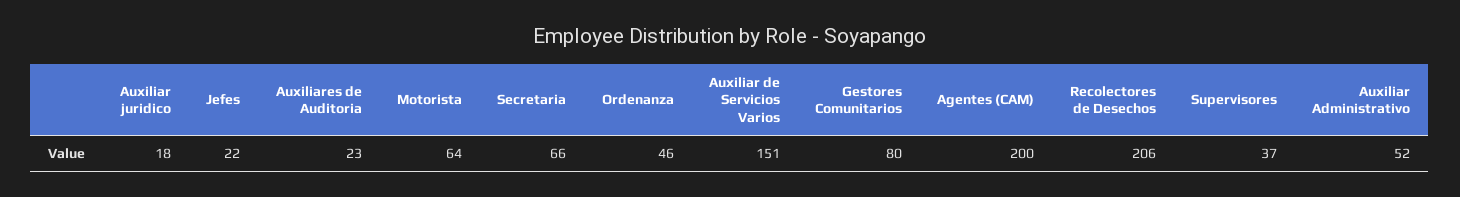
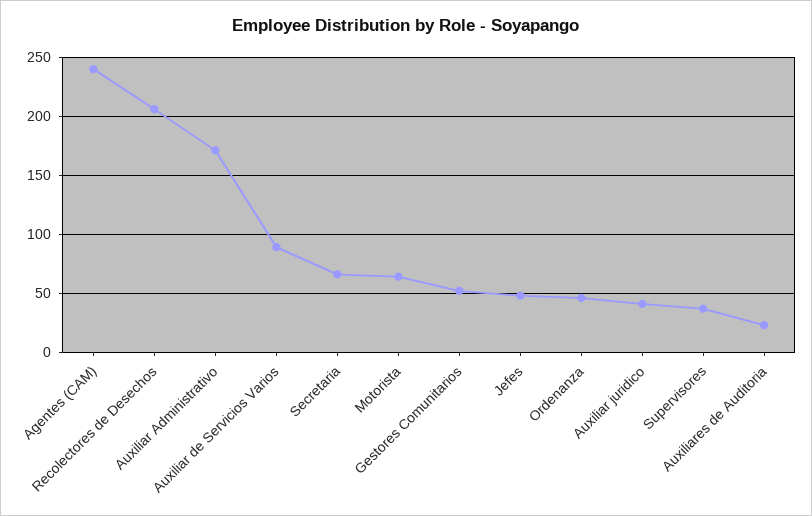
  {
-   "Auxiliar juridico": 18,
+   "Auxiliar juridico": 40,
-   "Jefes": 22,
+   "Jefes": 50,
    "Auxiliares de Auditoria": 23,
    "Motorista": 64,
    "Secretaria": 66,
    "Ordenanza": 46,
-   "Auxiliar de Servicios Varios": 151,
+   "Auxiliar de Servicios Varios": 90,
-   "Gestores Comunitarios": 80,
+   "Gestores Comunitarios": 50,
-   "Agentes (CAM)": 200,
+   "Agentes (CAM)": 240,
    "Recolectores de Desechos": 206,
    "Supervisores": 37,
-   "Auxiliar Administrativo": 52
+   "Auxiliar Administrativo": 170
  }

